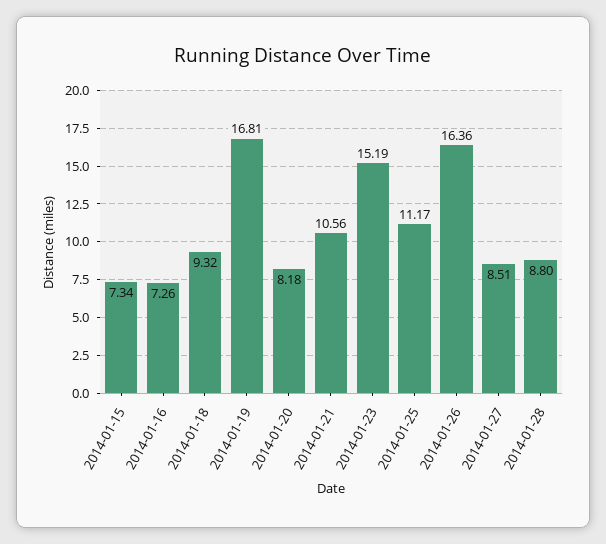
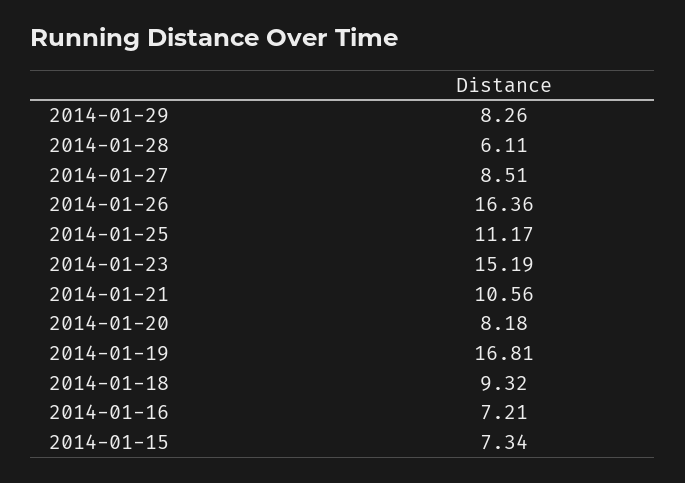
  {
    "2014-01-15": 7.34,
-   "2014-01-16": 7.26,
+   "2014-01-16": 7.21,
    "2014-01-18": 9.32,
    "2014-01-19": 16.81,
    "2014-01-20": 8.18,
    "2014-01-21": 10.56,
    "2014-01-23": 15.19,
    "2014-01-25": 11.17,
    "2014-01-26": 16.36,
    "2014-01-27": 8.51,
-   "2014-01-28": 8.8
+   "2014-01-28": 6.11,
+   "2014-01-29": 8.26
  }

